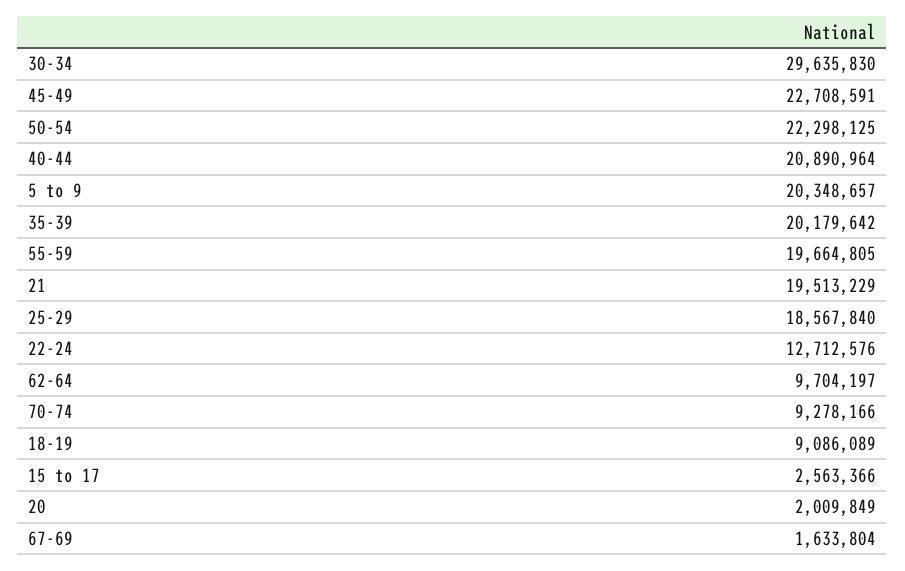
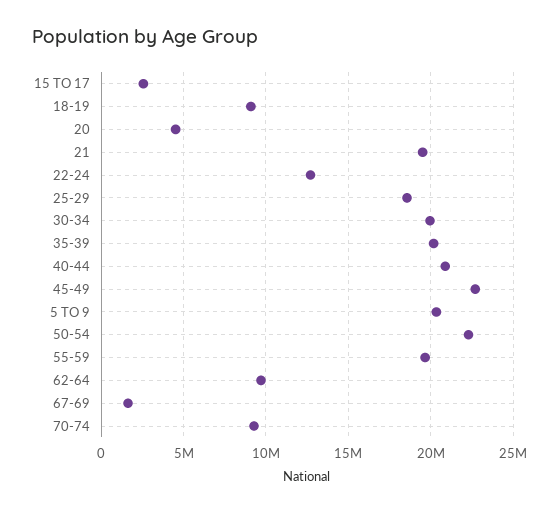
  {
-   "30-34": 29635830,
+   "30-34": 20000000,
    "45-49": 22708591,
    "50-54": 22298125,
    "40-44": 20890964,
    "5 to 9": 20348657,
    "35-39": 20179642,
    "55-59": 19664805,
    "21": 19513229,
    "25-29": 18567840,
    "22-24": 12712576,
    "62-64": 9704197,
    "70-74": 9278166,
    "18-19": 9086089,
    "15 to 17": 2563366,
-   "20": 2009849,
+   "20": 4500000,
    "67-69": 1633804
  }

